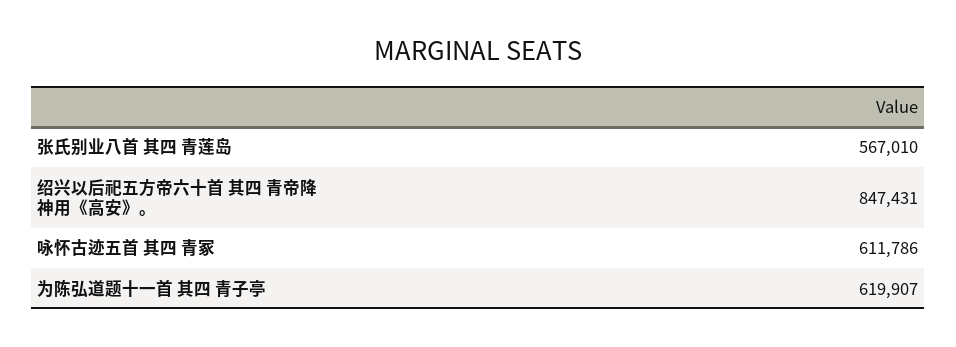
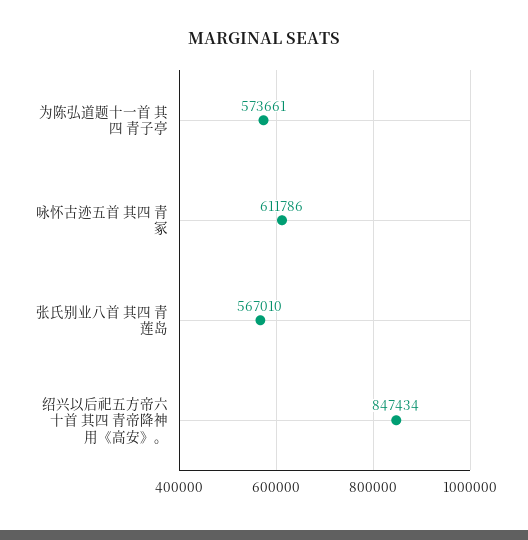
  {
    "张氏别业八首 其四 青莲岛": 567010,
-   "绍兴以后祀五方帝六十首 其四 青帝降神用《高安》。": 847431,
+   "绍兴以后祀五方帝六十首 其四 青帝降神用《高安》。": 847434,
    "咏怀古迹五首 其四 青冢": 611786,
-   "为陈弘道题十一首 其四 青子亭": 619907
+   "为陈弘道题十一首 其四 青子亭": 573661
  }

